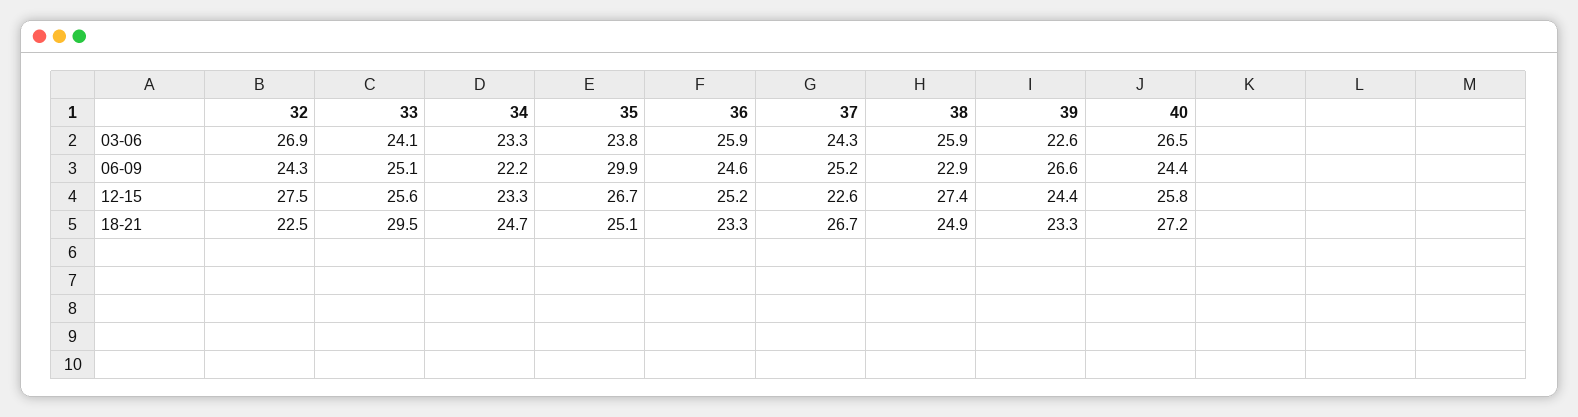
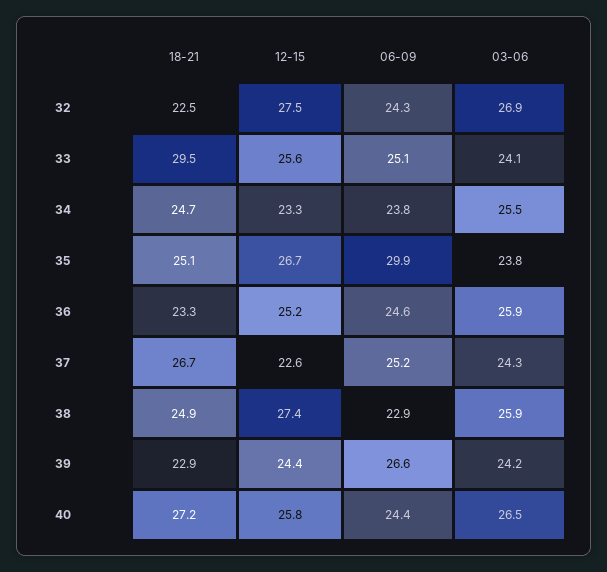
  {
    "32": {
      "03-06": 26.9,
      "06-09": 24.3,
      "12-15": 27.5,
      "18-21": 22.5
    },
    "33": {
      "03-06": 24.1,
      "06-09": 25.1,
      "12-15": 25.6,
      "18-21": 29.5
    },
    "34": {
-     "03-06": 23.3,
+     "03-06": 25.5,
-     "06-09": 22.2,
+     "06-09": 23.8,
      "12-15": 23.3,
      "18-21": 24.7
    },
    "35": {
      "03-06": 23.8,
      "06-09": 29.9,
      "12-15": 26.7,
      "18-21": 25.1
    },
    "36": {
      "03-06": 25.9,
      "06-09": 24.6,
      "12-15": 25.2,
      "18-21": 23.3
    },
    "37": {
      "03-06": 24.3,
      "06-09": 25.2,
      "12-15": 22.6,
      "18-21": 26.7
    },
    "38": {
      "03-06": 25.9,
      "06-09": 22.9,
      "12-15": 27.4,
      "18-21": 24.9
    },
    "39": {
-     "03-06": 22.6,
+     "03-06": 24.2,
      "06-09": 26.6,
      "12-15": 24.4,
-     "18-21": 23.3
+     "18-21": 22.9
    },
    "40": {
      "03-06": 26.5,
      "06-09": 24.4,
      "12-15": 25.8,
      "18-21": 27.2
    }
  }

